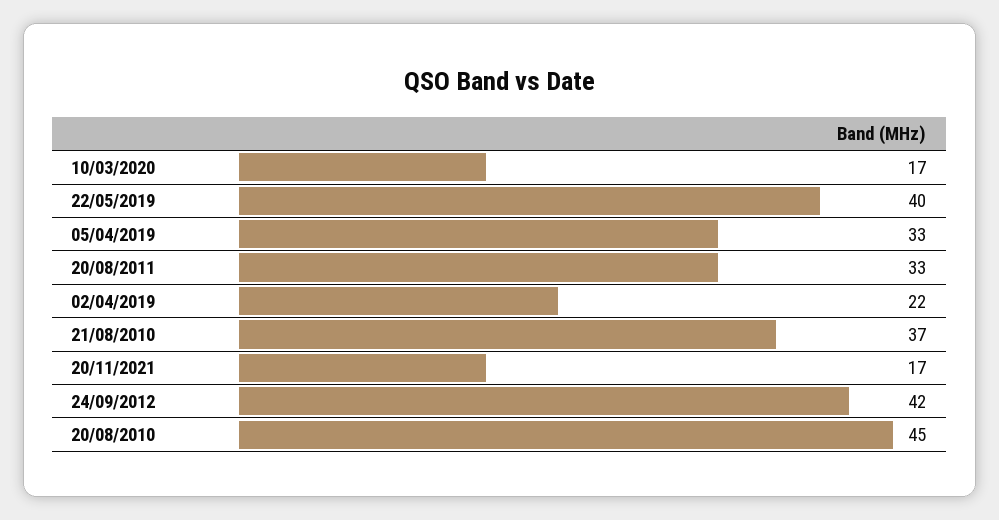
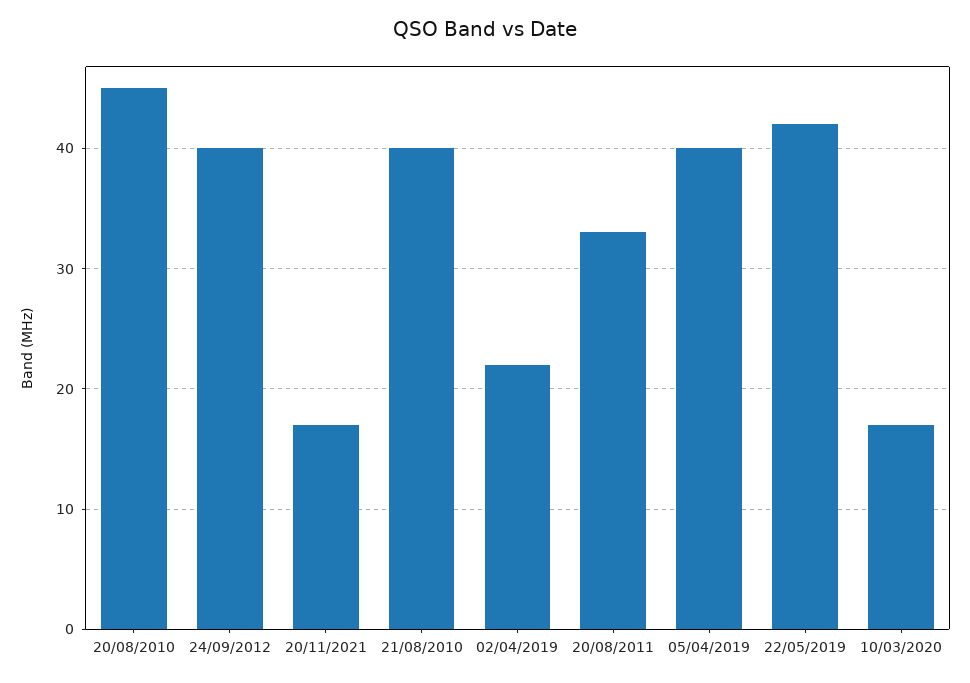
  {
    "10/03/2020": 17,
-   "22/05/2019": 40,
+   "22/05/2019": 42,
-   "05/04/2019": 33,
+   "05/04/2019": 40,
    "20/08/2011": 33,
    "02/04/2019": 22,
-   "21/08/2010": 37,
+   "21/08/2010": 40,
    "20/11/2021": 17,
-   "24/09/2012": 42,
+   "24/09/2012": 40,
    "20/08/2010": 45
  }

